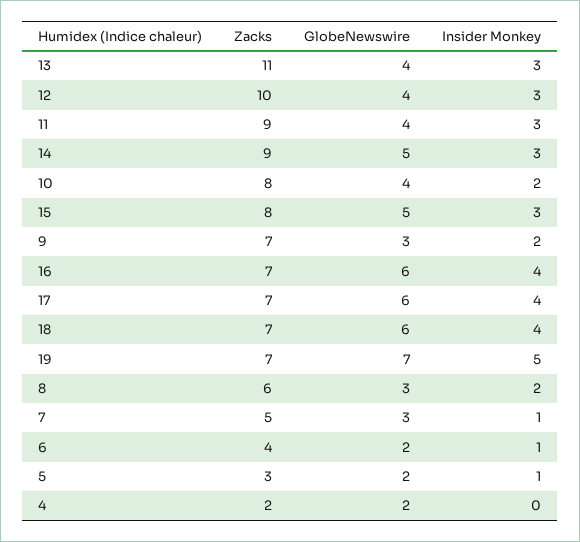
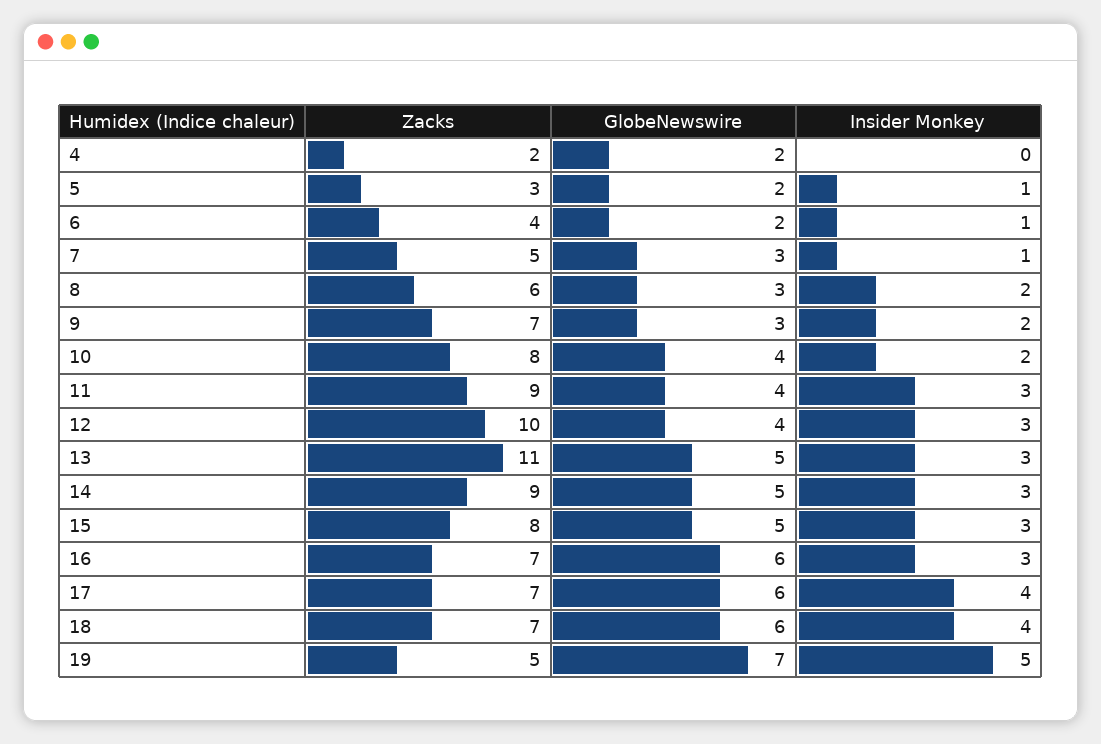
  {
    "Zacks": {
      "13": 11,
      "12": 10,
      "11": 9,
      "14": 9,
      "10": 8,
      "15": 8,
      "9": 7,
      "16": 7,
      "17": 7,
      "18": 7,
-     "19": 7,
+     "19": 5,
      "8": 6,
      "7": 5,
      "6": 4,
      "5": 3,
      "4": 2
    },
    "GlobeNewswire": {
-     "13": 4,
+     "13": 5,
      "12": 4,
      "11": 4,
      "14": 5,
      "10": 4,
      "15": 5,
      "9": 3,
      "16": 6,
      "17": 6,
      "18": 6,
      "19": 7,
      "8": 3,
      "7": 3,
      "6": 2,
      "5": 2,
      "4": 2
    },
    "Insider Monkey": {
      "13": 3,
      "12": 3,
      "11": 3,
      "14": 3,
      "10": 2,
      "15": 3,
      "9": 2,
-     "16": 4,
+     "16": 3,
      "17": 4,
      "18": 4,
      "19": 5,
      "8": 2,
      "7": 1,
      "6": 1,
      "5": 1,
      "4": 0
    }
  }

